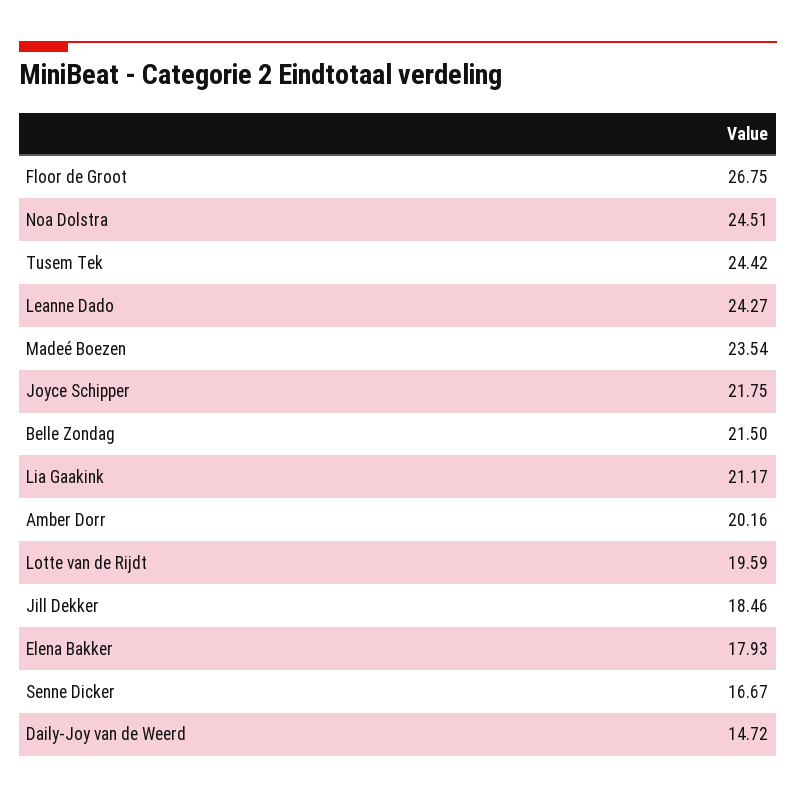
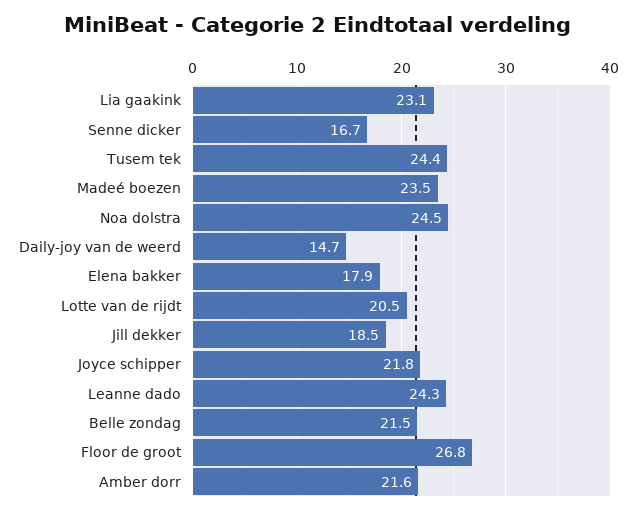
  {
    "Floor de Groot": 26.75,
    "Noa Dolstra": 24.51,
    "Tusem Tek": 24.42,
    "Leanne Dado": 24.27,
    "Madeé Boezen": 23.54,
    "Joyce Schipper": 21.75,
    "Belle Zondag": 21.5,
-   "Lia Gaakink": 21.17,
+   "Lia Gaakink": 23.1,
-   "Amber Dorr": 20.16,
+   "Amber Dorr": 21.6,
-   "Lotte van de Rijdt": 19.59,
+   "Lotte van de Rijdt": 20.5,
    "Jill Dekker": 18.46,
    "Elena Bakker": 17.93,
    "Senne Dicker": 16.67,
    "Daily-Joy van de Weerd": 14.72
  }

